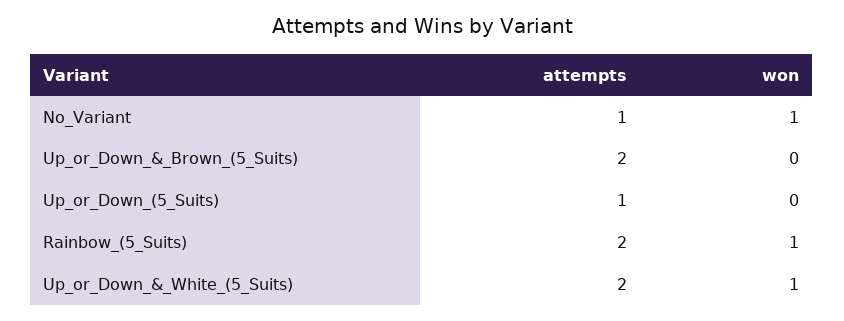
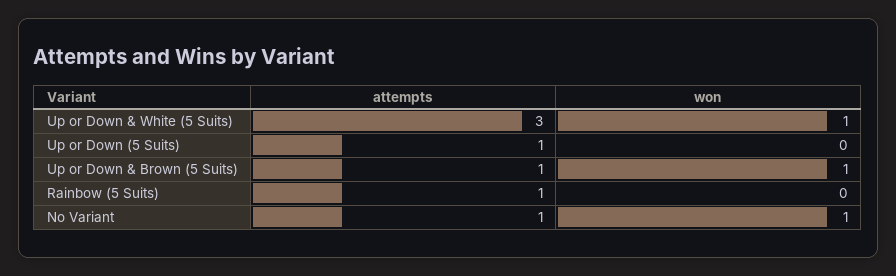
  {
    "attempts": {
      "No_Variant": 1,
-     "Up_or_Down_&_Brown_(5_Suits)": 2,
+     "Up_or_Down_&_Brown_(5_Suits)": 1,
      "Up_or_Down_(5_Suits)": 1,
-     "Rainbow_(5_Suits)": 2,
+     "Rainbow_(5_Suits)": 1,
-     "Up_or_Down_&_White_(5_Suits)": 2
+     "Up_or_Down_&_White_(5_Suits)": 3
    },
    "won": {
      "No_Variant": 1,
-     "Up_or_Down_&_Brown_(5_Suits)": 0,
+     "Up_or_Down_&_Brown_(5_Suits)": 1,
      "Up_or_Down_(5_Suits)": 0,
-     "Rainbow_(5_Suits)": 1,
+     "Rainbow_(5_Suits)": 0,
      "Up_or_Down_&_White_(5_Suits)": 1
    }
  }

